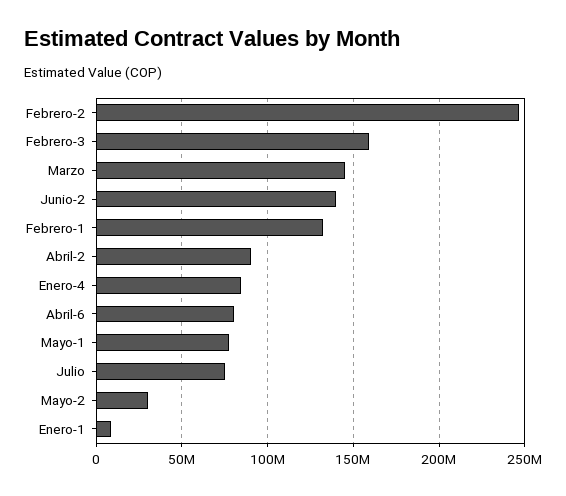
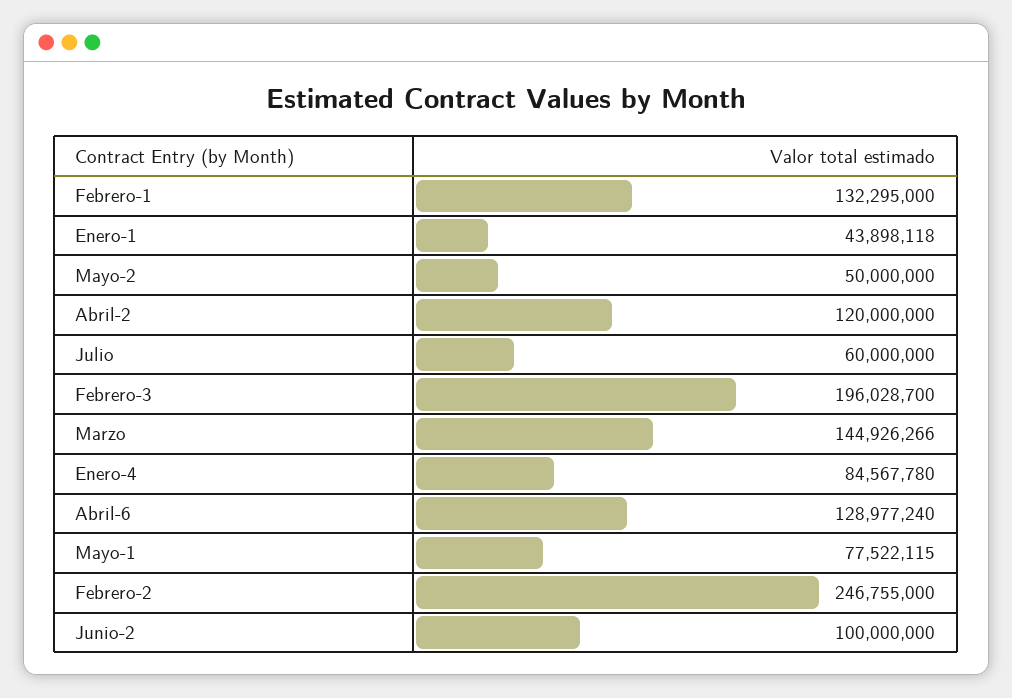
  {
    "Febrero-2": 246755000,
-   "Febrero-3": 160000000,
+   "Febrero-3": 196028700,
    "Marzo": 144926266,
-   "Junio-2": 140000000,
+   "Junio-2": 100000000,
    "Febrero-1": 132295000,
-   "Abril-2": 90000000,
+   "Abril-2": 120000000,
    "Enero-4": 84567780,
-   "Abril-6": 80000000,
+   "Abril-6": 128977240,
    "Mayo-1": 77522115,
-   "Julio": 75000000,
+   "Julio": 60000000,
-   "Mayo-2": 30000000,
+   "Mayo-2": 50000000,
-   "Enero-1": 10000000
+   "Enero-1": 43898118
  }

